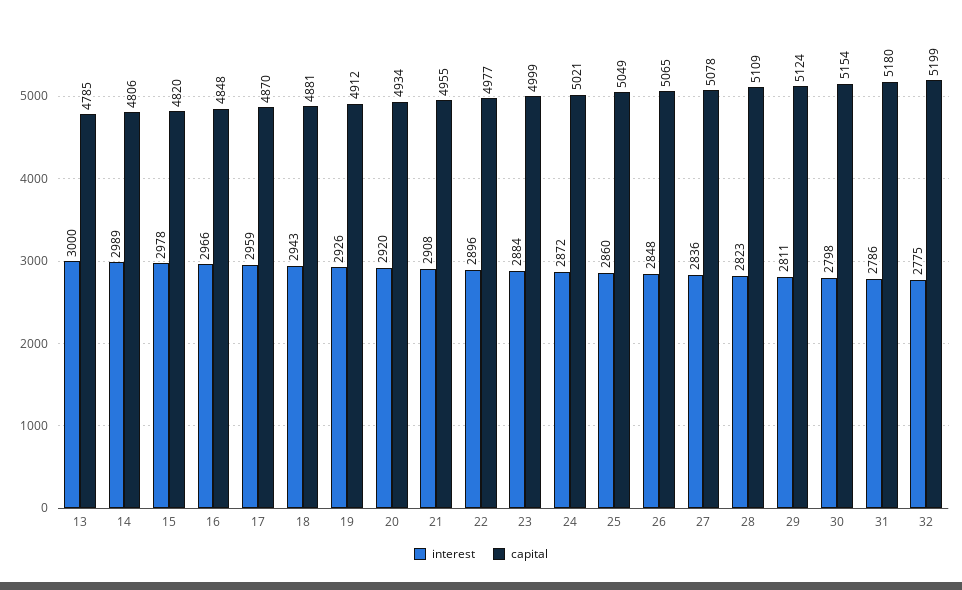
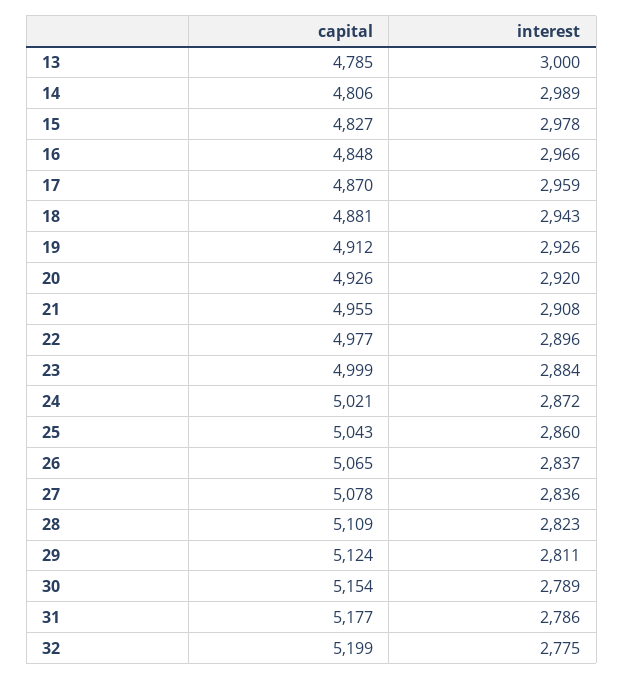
  {
    "interest": {
      "13": 3000,
      "14": 2989,
      "15": 2978,
      "16": 2966,
      "17": 2959,
      "18": 2943,
      "19": 2926,
      "20": 2920,
      "21": 2908,
      "22": 2896,
      "23": 2884,
      "24": 2872,
      "25": 2860,
-     "26": 2848,
+     "26": 2837,
      "27": 2836,
      "28": 2823,
      "29": 2811,
-     "30": 2798,
+     "30": 2789,
      "31": 2786,
      "32": 2775
    },
    "capital": {
      "13": 4785,
      "14": 4806,
-     "15": 4820,
+     "15": 4827,
      "16": 4848,
      "17": 4870,
      "18": 4881,
      "19": 4912,
-     "20": 4934,
+     "20": 4926,
      "21": 4955,
      "22": 4977,
      "23": 4999,
      "24": 5021,
-     "25": 5049,
+     "25": 5043,
      "26": 5065,
      "27": 5078,
      "28": 5109,
      "29": 5124,
      "30": 5154,
-     "31": 5180,
+     "31": 5177,
      "32": 5199
    }
  }

